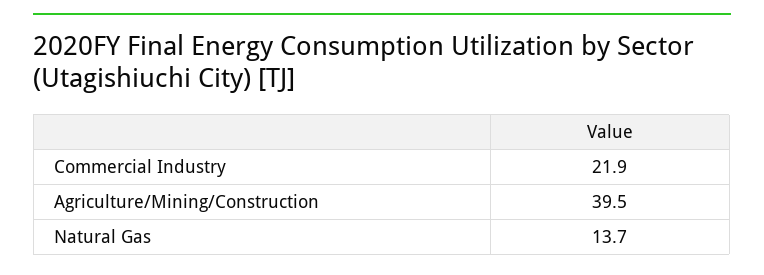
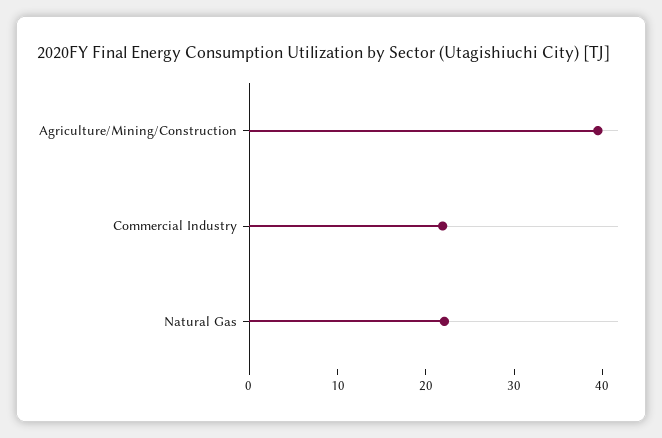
  {
    "Commercial Industry": 21.9,
    "Agriculture/Mining/Construction": 39.5,
-   "Natural Gas": 13.7
+   "Natural Gas": 22
  }

